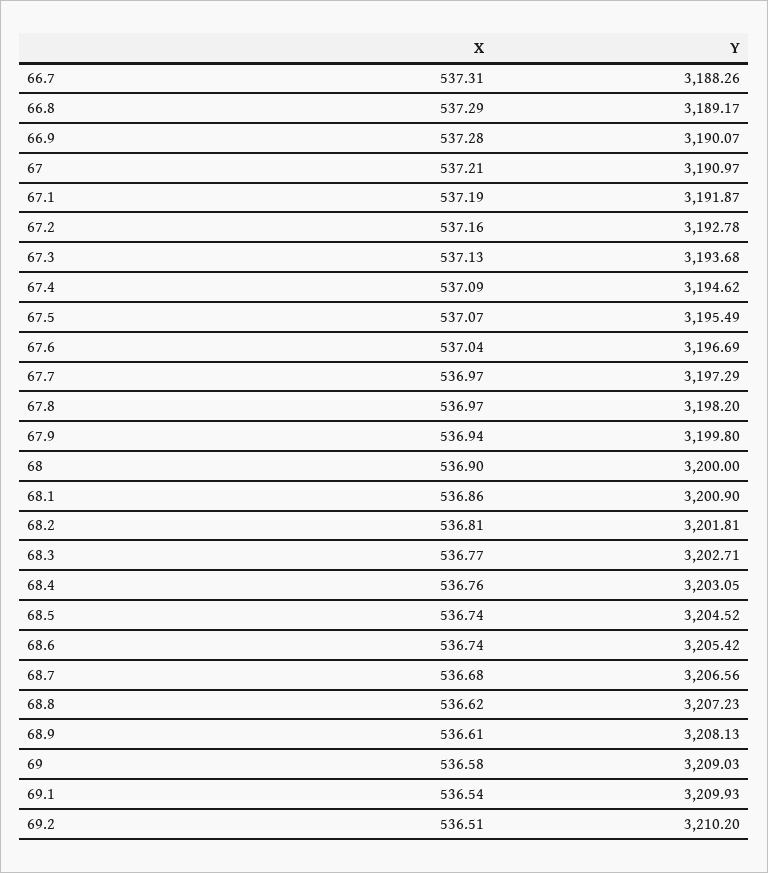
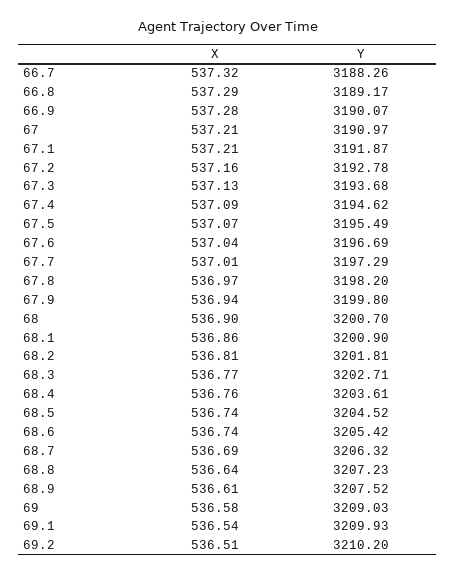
  {
    "X": {
-     "66.7": 537.31,
+     "66.7": 537.32,
      "66.8": 537.29,
      "66.9": 537.28,
      "67": 537.21,
-     "67.1": 537.19,
+     "67.1": 537.21,
      "67.2": 537.16,
      "67.3": 537.13,
      "67.4": 537.09,
      "67.5": 537.07,
      "67.6": 537.04,
-     "67.7": 536.97,
+     "67.7": 537.01,
      "67.8": 536.97,
      "67.9": 536.94,
      "68": 536.9,
      "68.1": 536.86,
      "68.2": 536.81,
      "68.3": 536.77,
      "68.4": 536.76,
      "68.5": 536.74,
      "68.6": 536.74,
-     "68.7": 536.68,
+     "68.7": 536.69,
-     "68.8": 536.62,
+     "68.8": 536.64,
      "68.9": 536.61,
      "69": 536.58,
      "69.1": 536.54,
      "69.2": 536.51
    },
    "Y": {
      "66.7": 3188.26,
      "66.8": 3189.17,
      "66.9": 3190.07,
      "67": 3190.97,
      "67.1": 3191.87,
      "67.2": 3192.78,
      "67.3": 3193.68,
      "67.4": 3194.62,
      "67.5": 3195.49,
      "67.6": 3196.69,
      "67.7": 3197.29,
      "67.8": 3198.2,
      "67.9": 3199.8,
-     "68": 3200,
+     "68": 3200.7,
      "68.1": 3200.9,
      "68.2": 3201.81,
      "68.3": 3202.71,
-     "68.4": 3203.05,
+     "68.4": 3203.61,
      "68.5": 3204.52,
      "68.6": 3205.42,
-     "68.7": 3206.56,
+     "68.7": 3206.32,
      "68.8": 3207.23,
-     "68.9": 3208.13,
+     "68.9": 3207.52,
      "69": 3209.03,
      "69.1": 3209.93,
      "69.2": 3210.2
    }
  }

